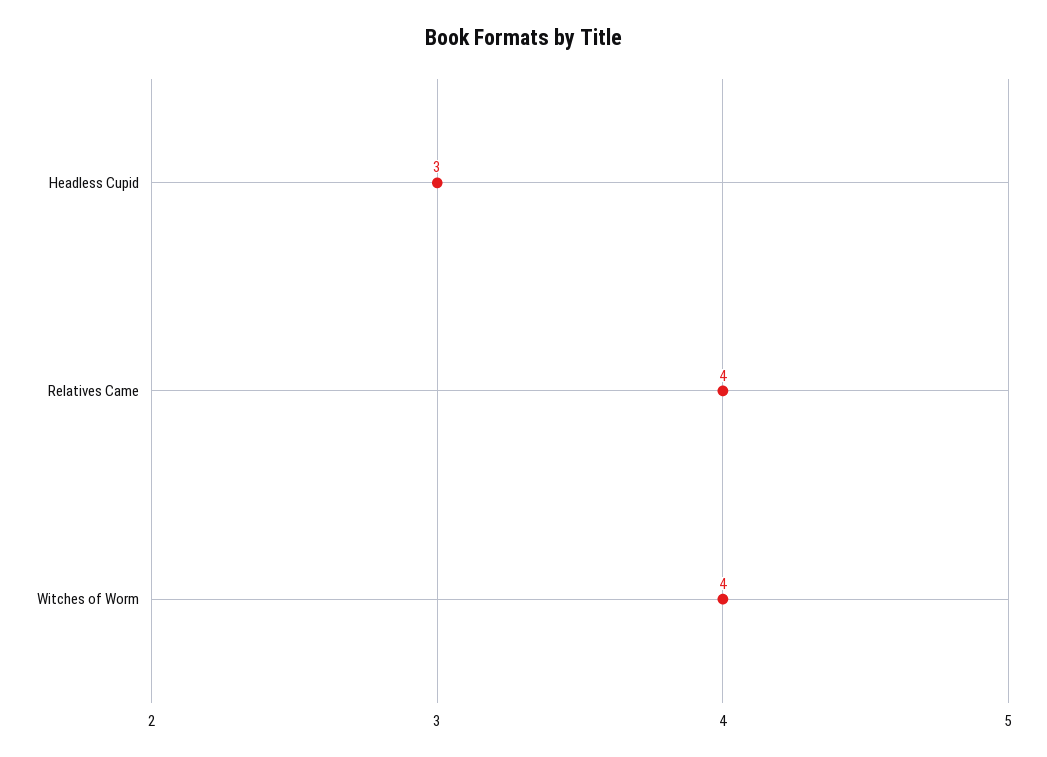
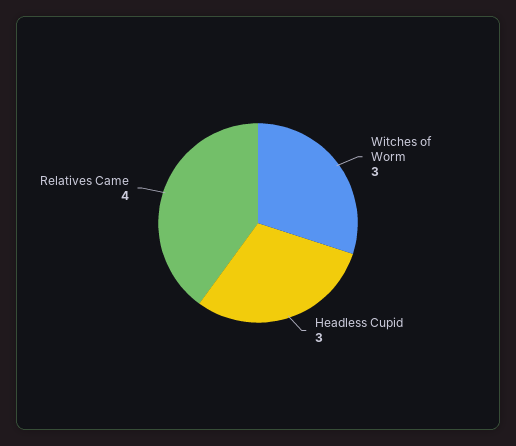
  {
    "Headless Cupid": 3,
    "Relatives Came": 4,
-   "Witches of Worm": 4
+   "Witches of Worm": 3
  }

